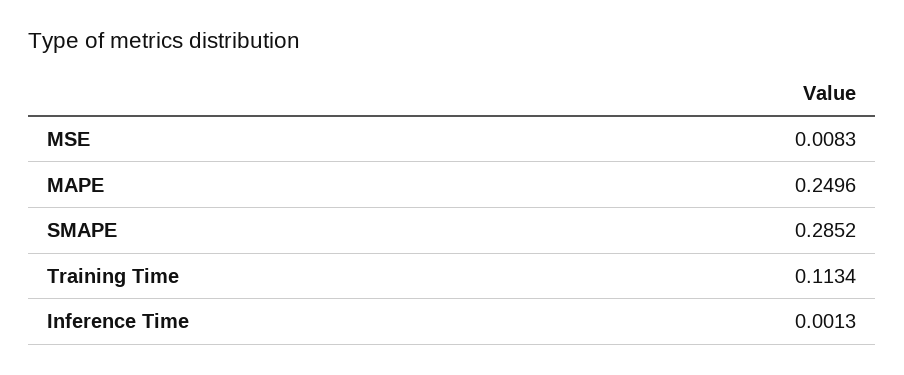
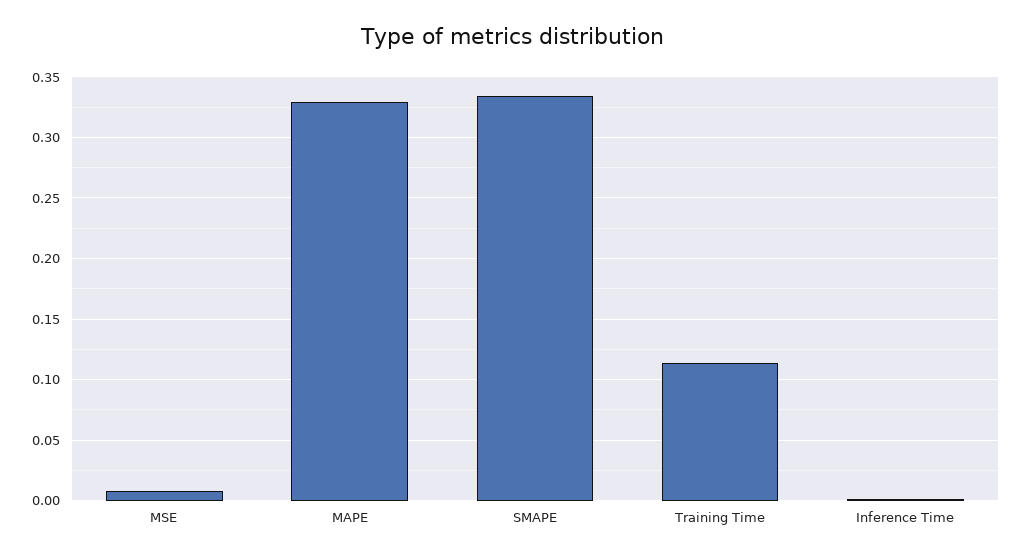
  {
    "MSE": 0.0083,
-   "MAPE": 0.2496,
+   "MAPE": 0.33,
-   "SMAPE": 0.2852,
+   "SMAPE": 0.335,
    "Training Time": 0.1134,
    "Inference Time": 0.0013
  }

